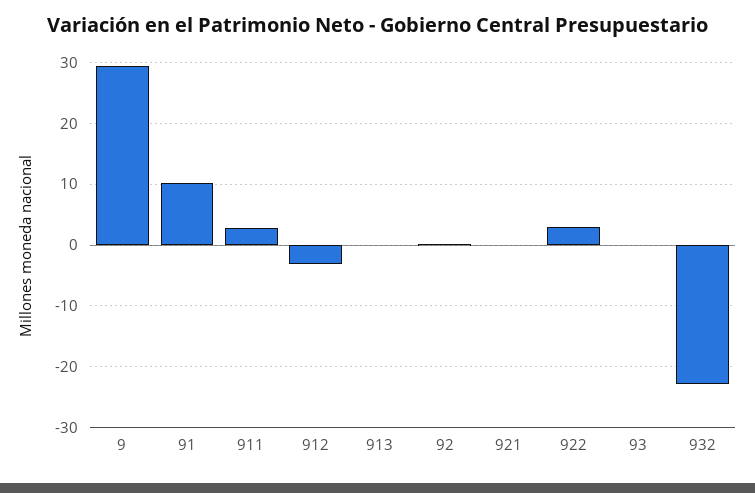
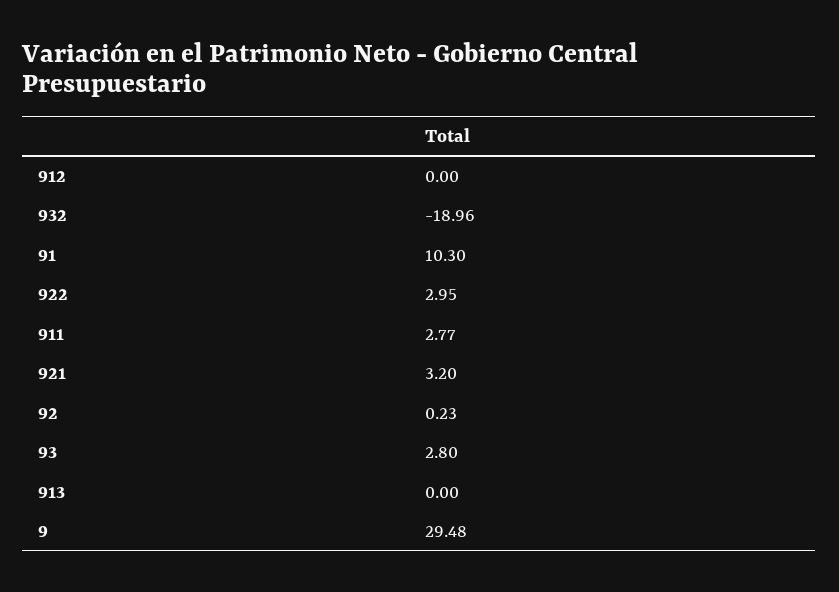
  {
    "9": 29.48,
    "91": 10.3,
    "911": 2.77,
-   "912": -3,
+   "912": 0,
    "913": 0,
    "92": 0.23,
-   "921": 0,
+   "921": 3.2,
    "922": 2.95,
-   "93": 0,
+   "93": 2.8,
-   "932": -23
+   "932": -18.96
  }

